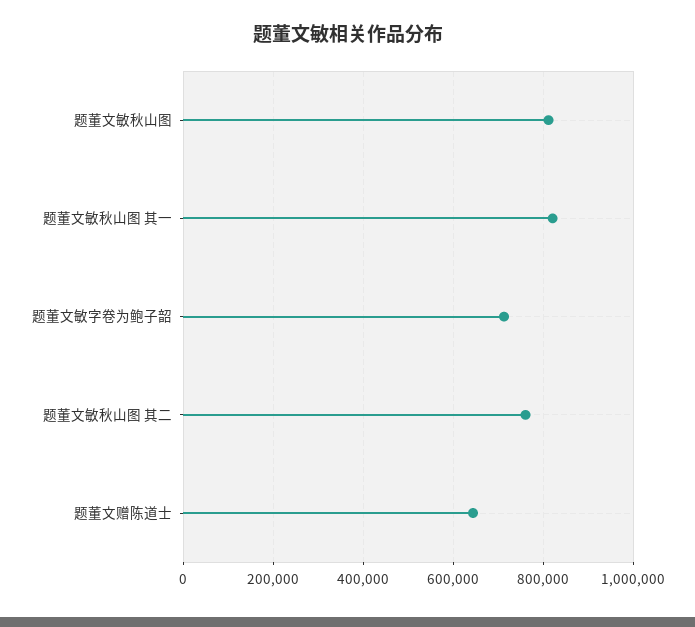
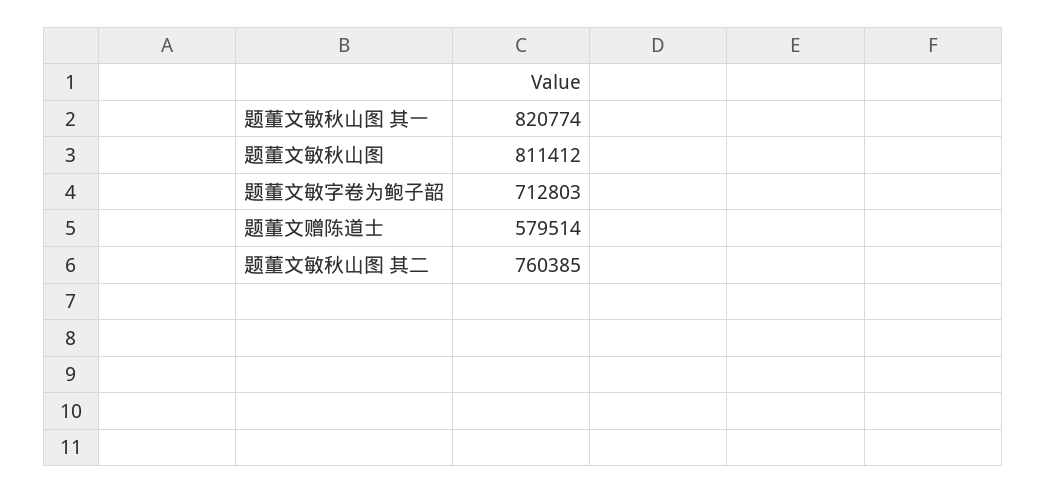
  {
    "题董文敏秋山图": 811412,
    "题董文敏秋山图 其一": 820774,
    "题董文敏字卷为鲍子韶": 712803,
    "题董文敏秋山图 其二": 760385,
-   "题董文赠陈道士": 640000
+   "题董文赠陈道士": 579514
  }

